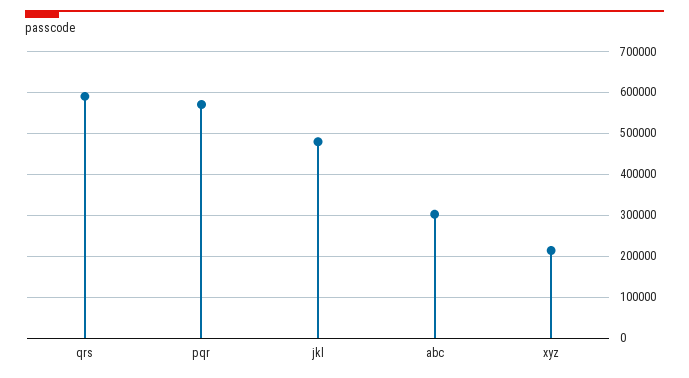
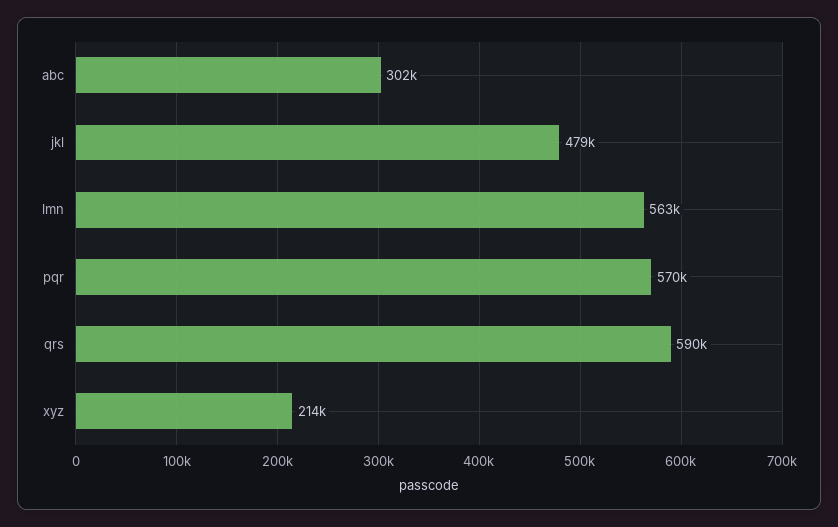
  {
    "qrs": 590000,
    "pqr": 570000,
    "jkl": 479000,
    "abc": 302000,
-   "xyz": 214000
+   "xyz": 214000,
+   "lmn": 563000
  }

